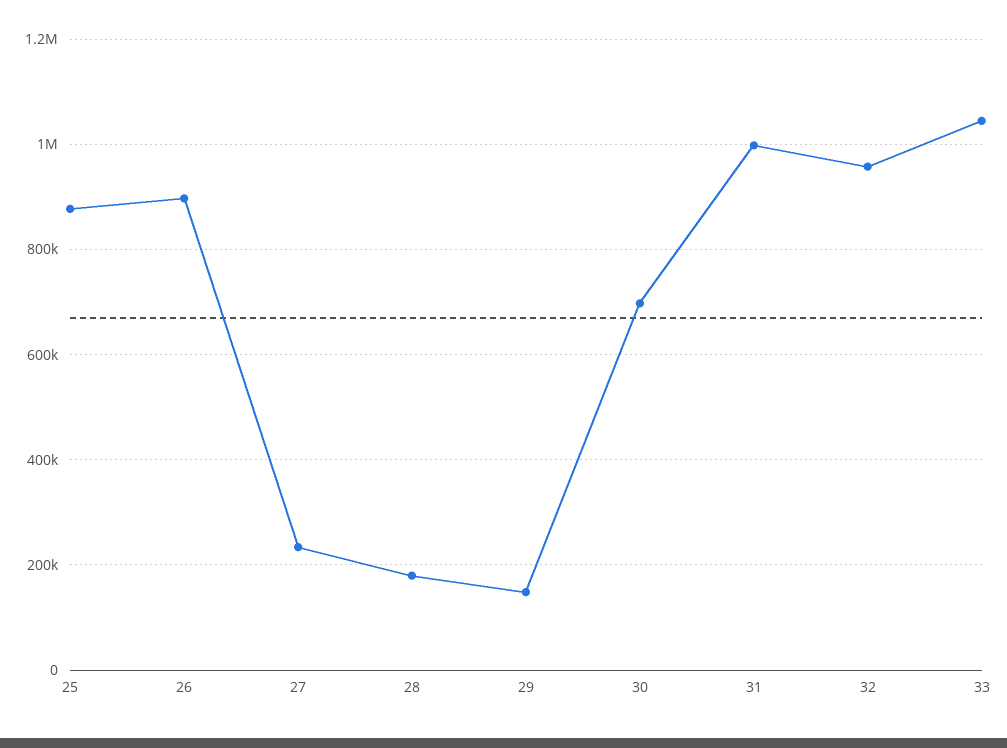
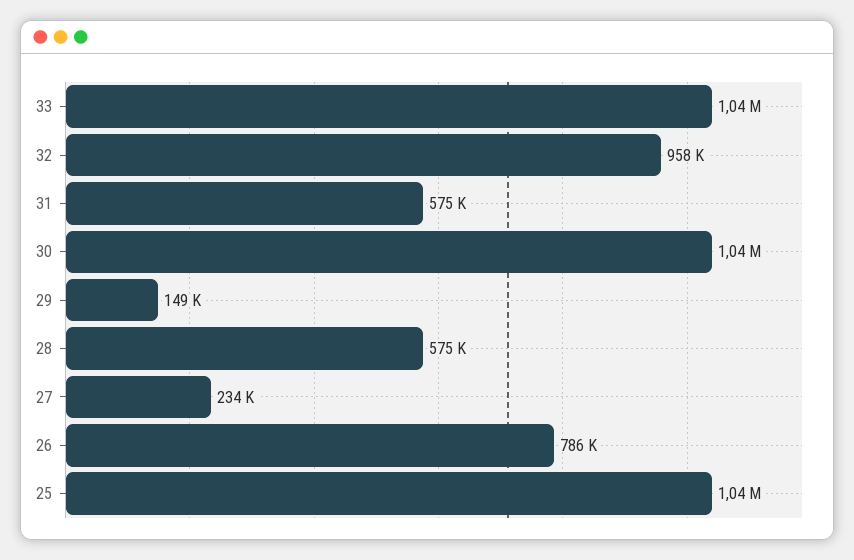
  {
-   "25": 880000,
+   "25": 1040000,
-   "26": 900000,
+   "26": 786000,
    "27": 234000,
-   "28": 180000,
+   "28": 575000,
    "29": 149000,
-   "30": 700000,
+   "30": 1040000,
-   "31": 1000000,
+   "31": 575000,
    "32": 958000,
    "33": 1040000
  }

